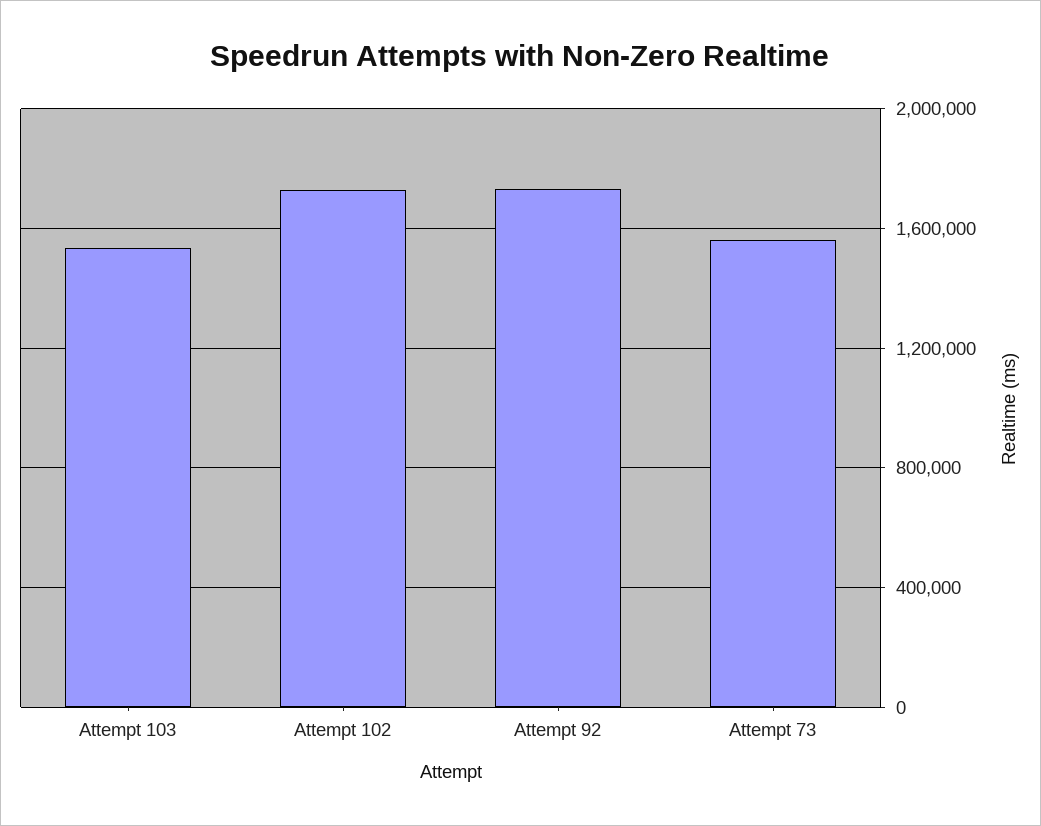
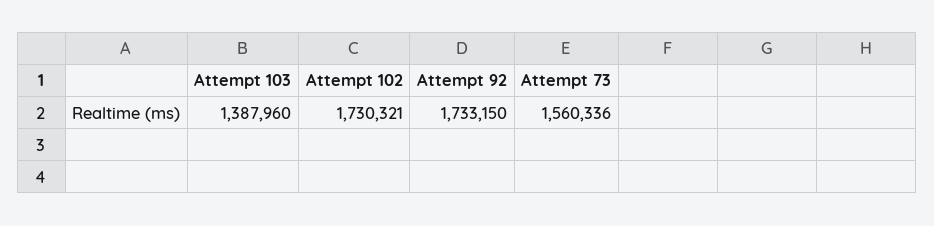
  {
-   "Attempt 103": 1550000,
+   "Attempt 103": 1387960,
    "Attempt 102": 1730321,
    "Attempt 92": 1733150,
    "Attempt 73": 1560336
  }

